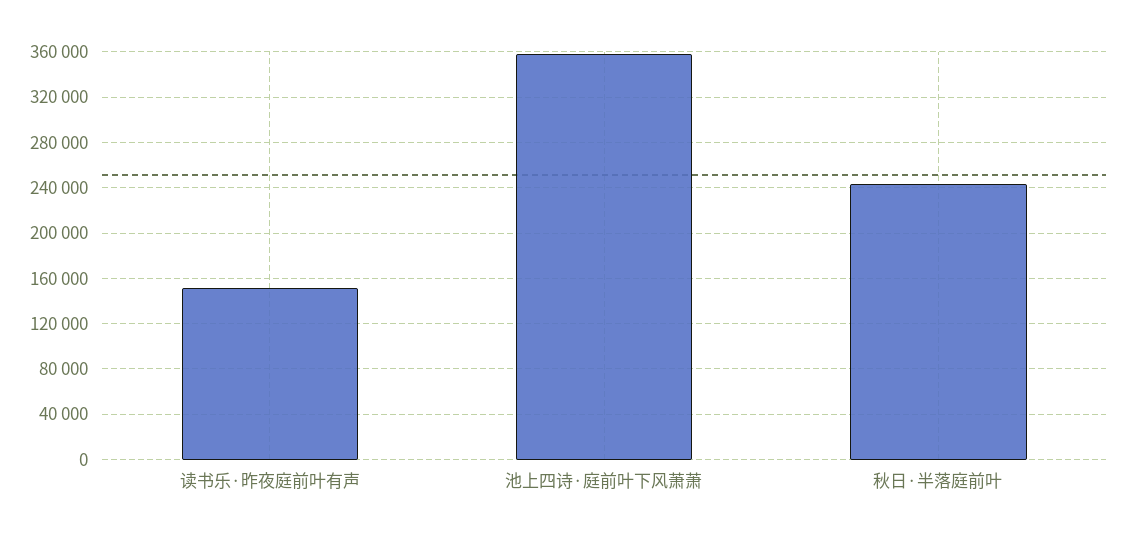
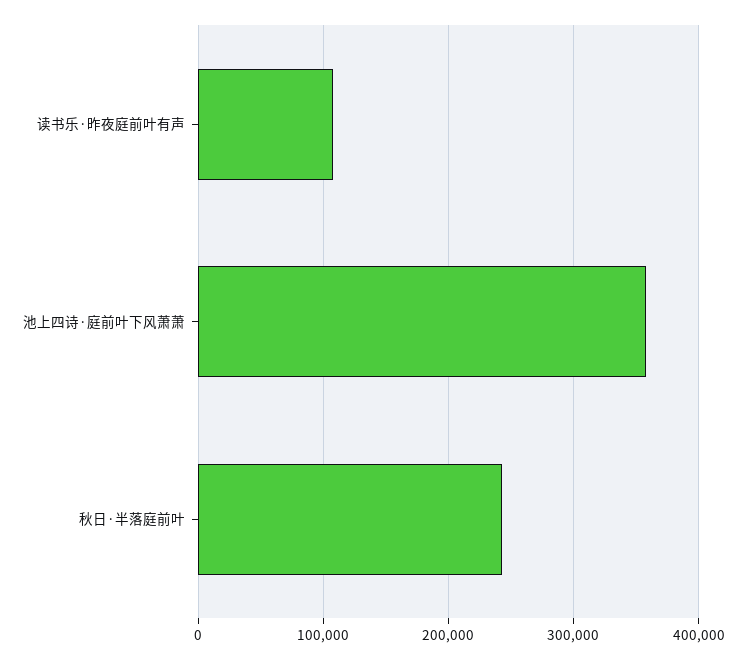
  {
-   "读书乐·昨夜庭前叶有声": 150000,
+   "读书乐·昨夜庭前叶有声": 110000,
    "池上四诗·庭前叶下风萧萧": 360000,
    "秋日·半落庭前叶": 240000
  }

